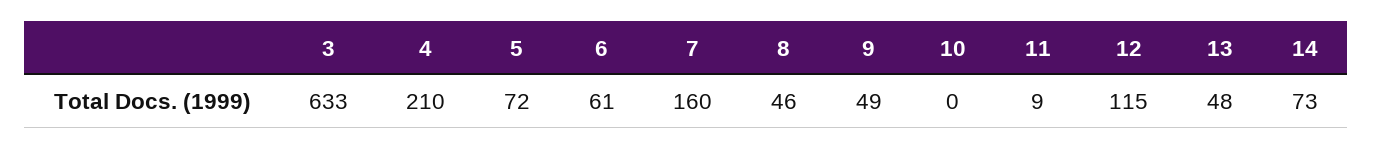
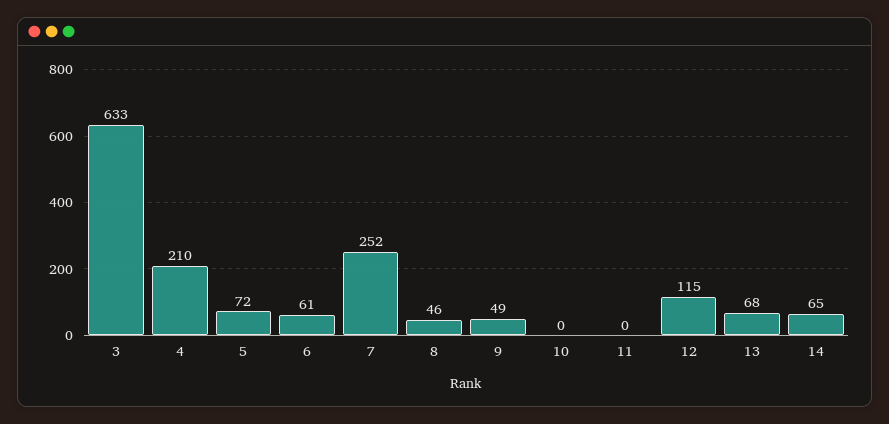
  {
    "3": 633,
    "4": 210,
    "5": 72,
    "6": 61,
-   "7": 160,
+   "7": 252,
    "8": 46,
    "9": 49,
    "10": 0,
-   "11": 9,
+   "11": 0,
    "12": 115,
-   "13": 48,
+   "13": 68,
-   "14": 73
+   "14": 65
  }

